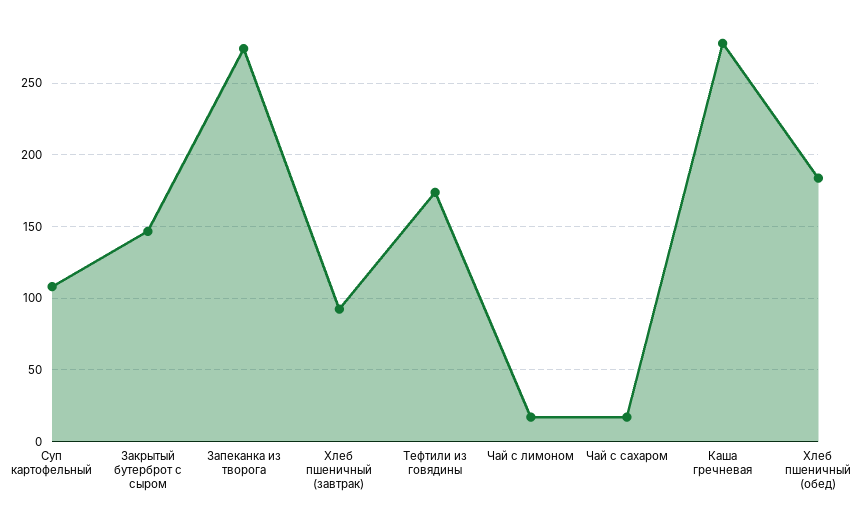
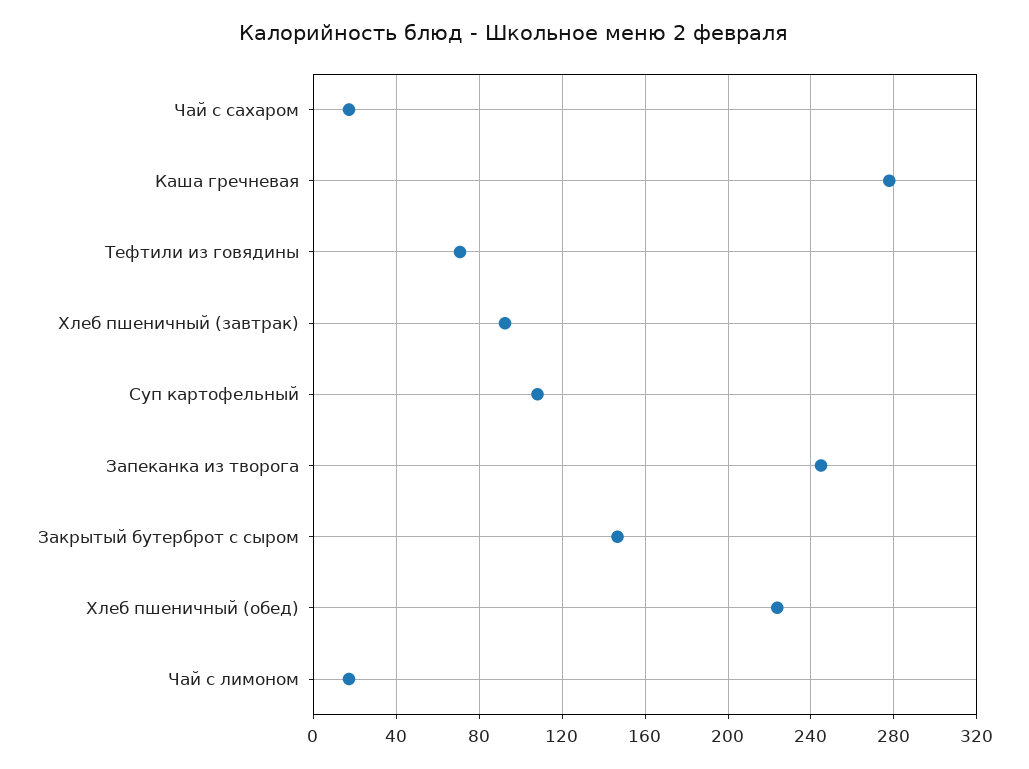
  {
    "Суп картофельный": 110,
    "Закрытый бутерброт с сыром": 145,
-   "Запеканка из творога": 275,
+   "Запеканка из творога": 245,
    "Хлеб пшеничный (завтрак)": 90,
-   "Тефтили из говядины": 175,
+   "Тефтили из говядины": 70,
    "Чай с лимоном": 15,
    "Чай с сахаром": 15,
    "Каша гречневая": 280,
-   "Хлеб пшеничный (обед)": 185
+   "Хлеб пшеничный (обед)": 225
  }

